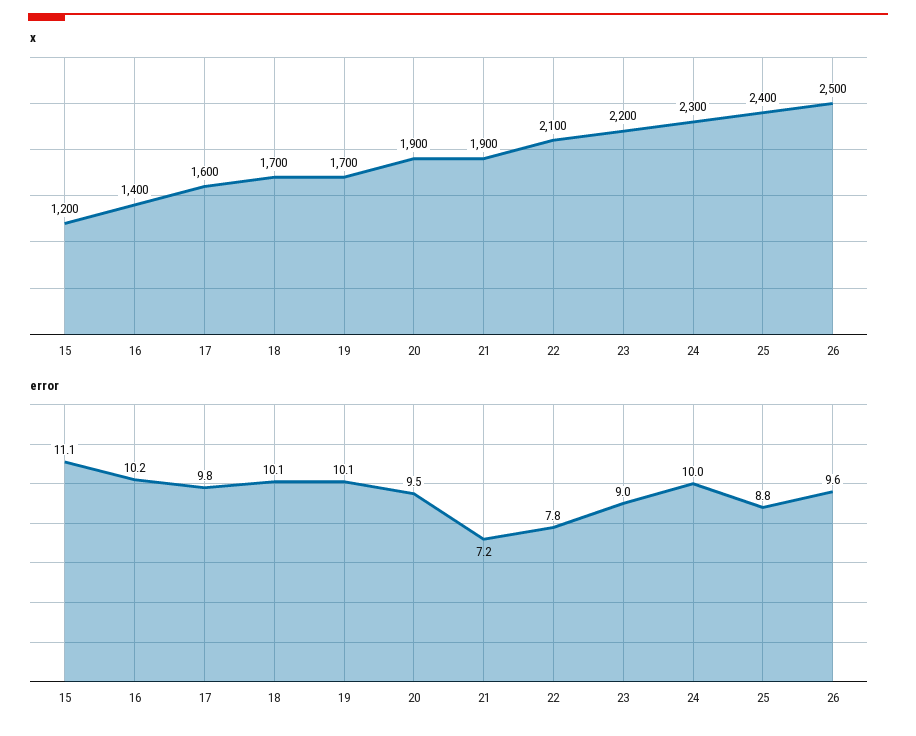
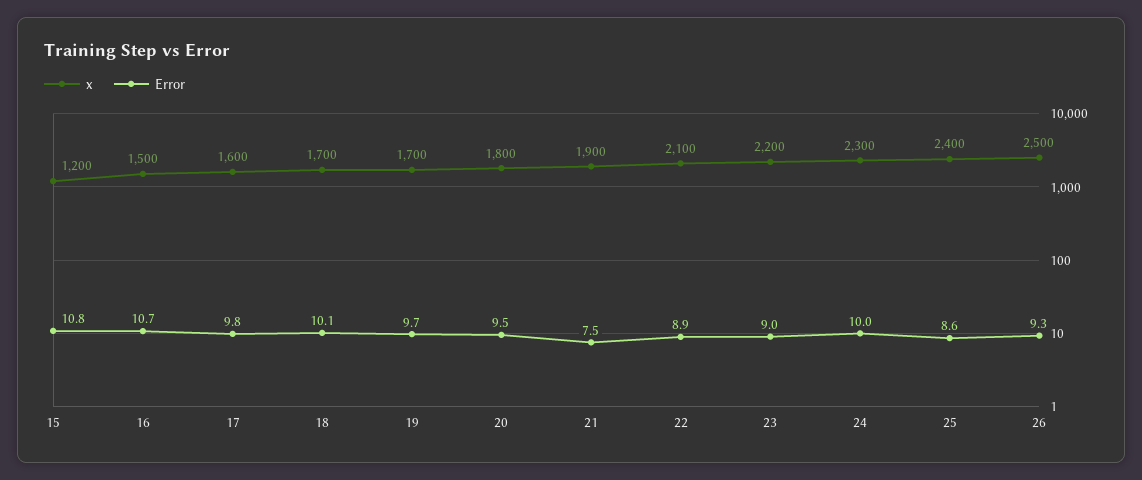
  {
    "x": {
      "15": 1200,
-     "16": 1400,
+     "16": 1500,
      "17": 1600,
      "18": 1700,
      "19": 1700,
-     "20": 1900,
+     "20": 1800,
      "21": 1900,
      "22": 2100,
      "23": 2200,
      "24": 2300,
      "25": 2400,
      "26": 2500
    },
    "error": {
-     "15": 11.1,
+     "15": 10.8,
-     "16": 10.2,
+     "16": 10.7,
      "17": 9.8,
      "18": 10.1,
-     "19": 10.1,
+     "19": 9.7,
      "20": 9.5,
-     "21": 7.2,
+     "21": 7.5,
-     "22": 7.8,
+     "22": 8.9,
      "23": 9,
      "24": 10,
-     "25": 8.8,
+     "25": 8.6,
-     "26": 9.6
+     "26": 9.3
    }
  }

